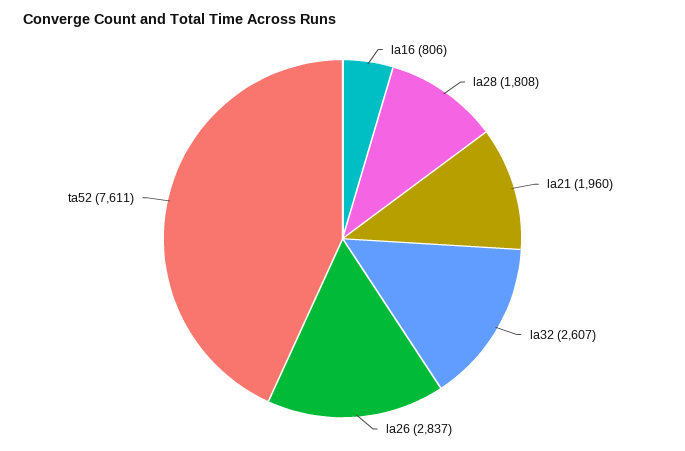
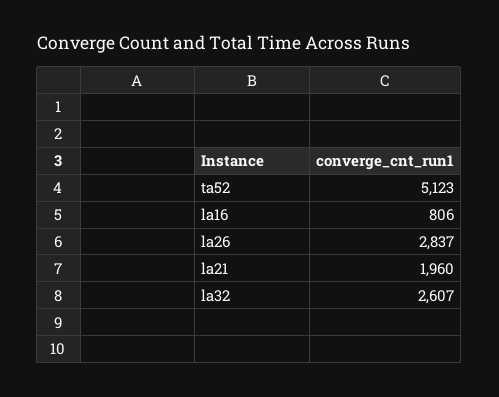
  {
    "la16": 806,
-   "la28": 1808,
    "la21": 1960,
    "la32": 2607,
    "la26": 2837,
-   "ta52": 7611
+   "ta52": 5123
  }

